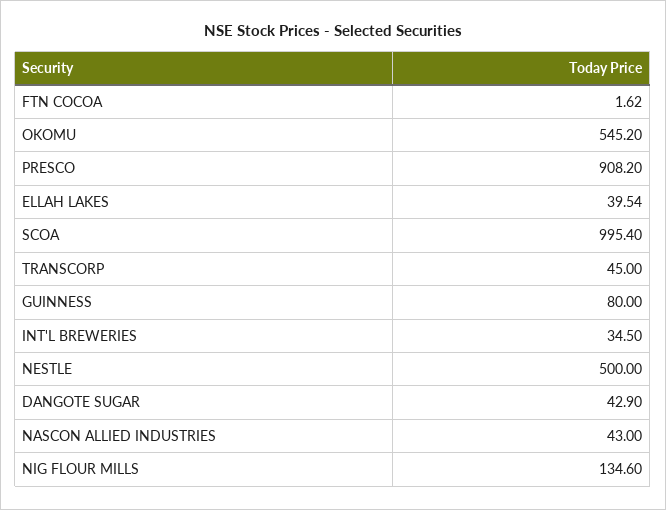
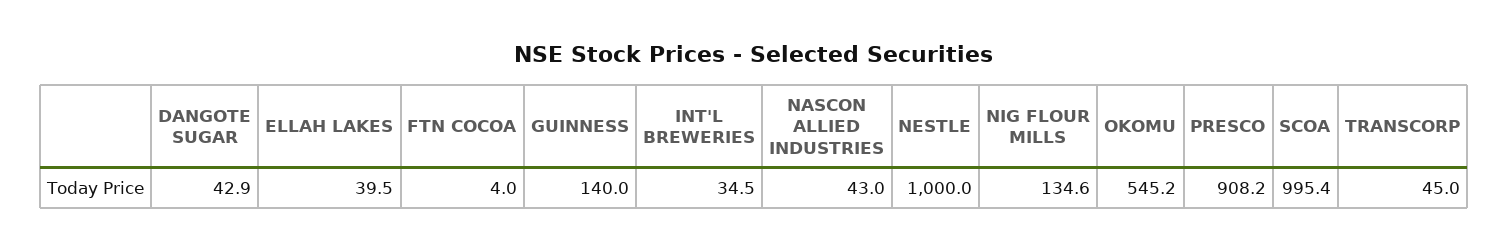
  {
-   "FTN COCOA": 1.62,
+   "FTN COCOA": 4,
    "OKOMU": 545.2,
    "PRESCO": 908.2,
    "ELLAH LAKES": 39.54,
    "SCOA": 995.4,
    "TRANSCORP": 45,
-   "GUINNESS": 80,
+   "GUINNESS": 140,
    "INT'L BREWERIES": 34.5,
-   "NESTLE": 500,
+   "NESTLE": 1000,
    "DANGOTE SUGAR": 42.9,
    "NASCON ALLIED INDUSTRIES": 43,
    "NIG FLOUR MILLS": 134.6
  }

